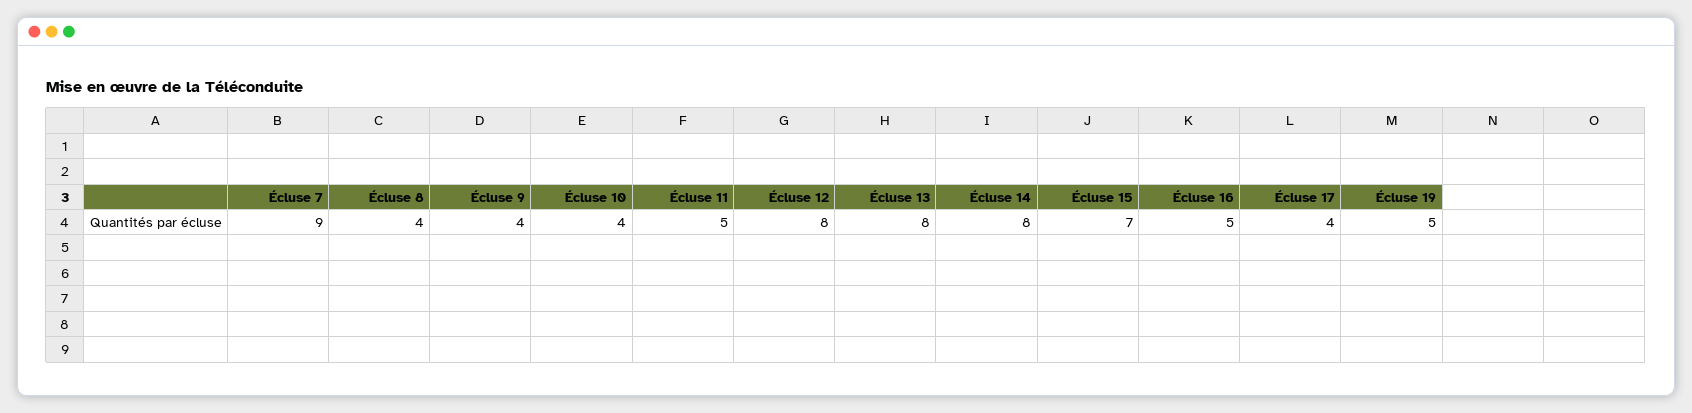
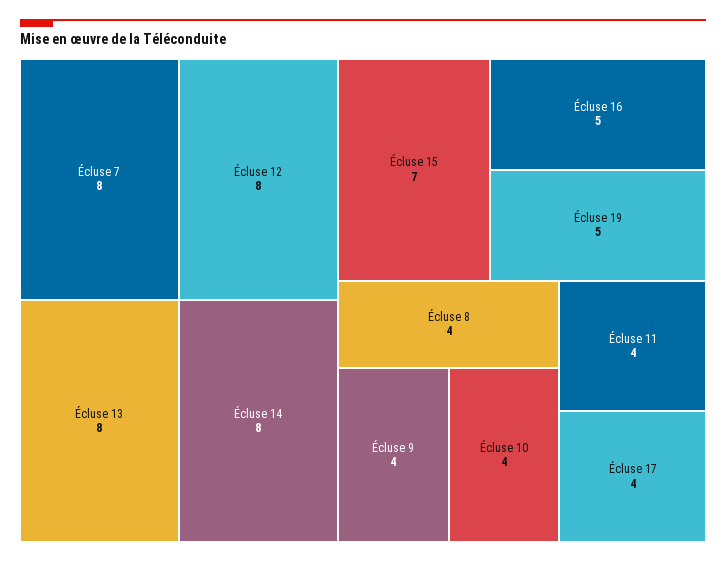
  {
-   "Écluse 7": 9,
+   "Écluse 7": 8,
    "Écluse 8": 4,
    "Écluse 9": 4,
    "Écluse 10": 4,
-   "Écluse 11": 5,
+   "Écluse 11": 4,
    "Écluse 12": 8,
    "Écluse 13": 8,
    "Écluse 14": 8,
    "Écluse 15": 7,
    "Écluse 16": 5,
    "Écluse 17": 4,
    "Écluse 19": 5
  }

